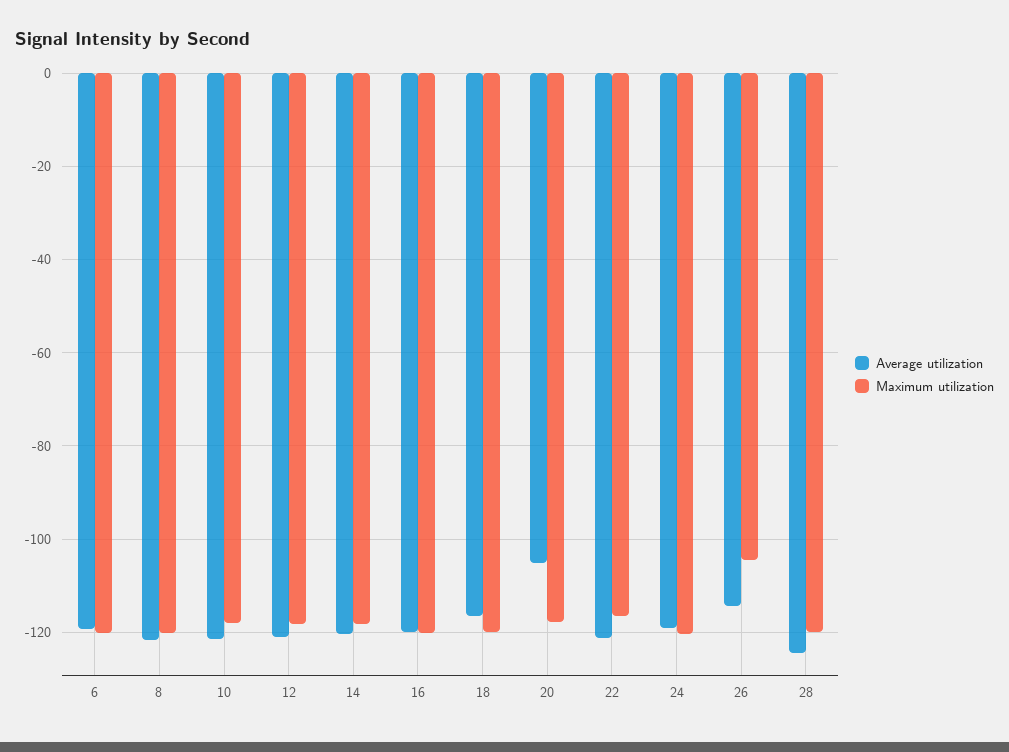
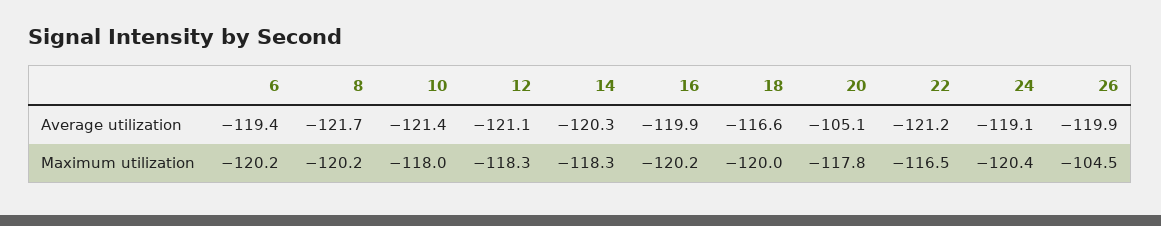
  {
    "Average utilization": {
      "6": -119.4,
      "8": -121.7,
      "10": -121.4,
      "12": -121.1,
      "14": -120.3,
      "16": -119.9,
      "18": -116.6,
      "20": -105.1,
      "22": -121.2,
      "24": -119.1,
-     "26": -114,
+     "26": -119.9
-     "28": -124
    },
    "Maximum utilization": {
      "6": -120.2,
      "8": -120.2,
      "10": -118,
      "12": -118.3,
      "14": -118.3,
      "16": -120.2,
      "18": -120,
      "20": -117.8,
      "22": -116.5,
      "24": -120.4,
-     "26": -104.5,
+     "26": -104.5
-     "28": -120
    }
  }

